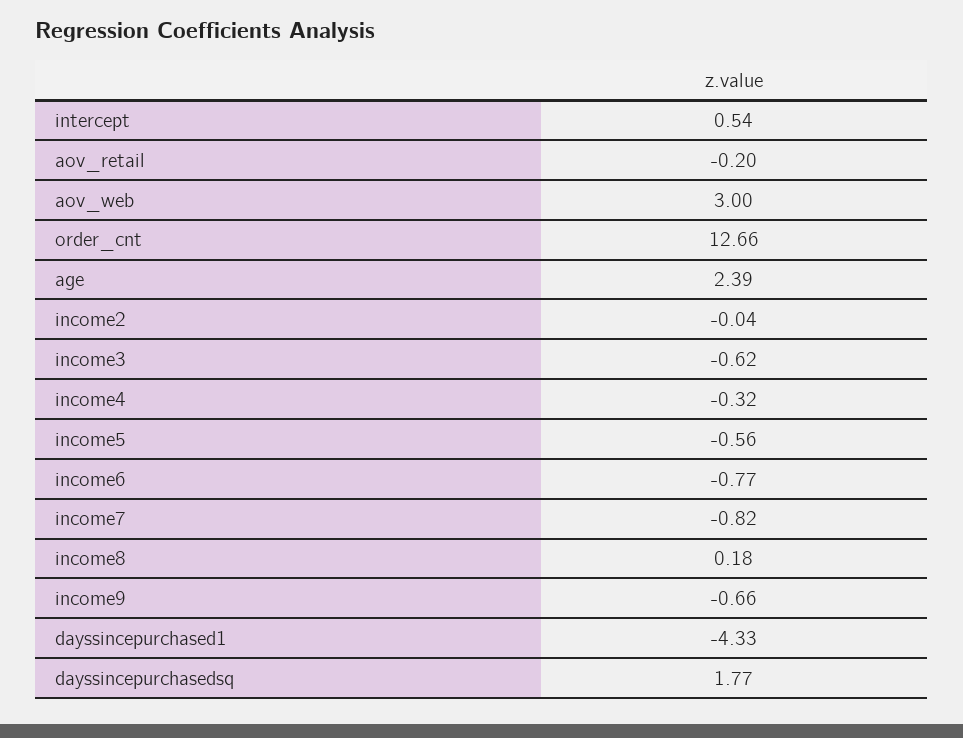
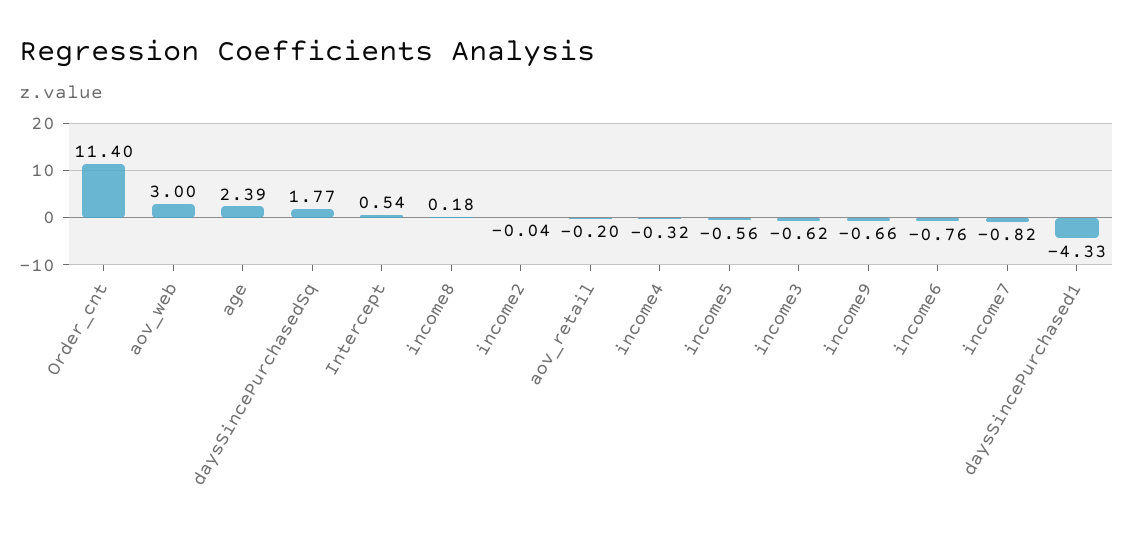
  {
    "intercept": 0.54,
    "aov_retail": -0.2,
    "aov_web": 3,
-   "order_cnt": 12.66,
+   "order_cnt": 11.4,
    "age": 2.39,
    "income2": -0.04,
    "income3": -0.62,
    "income4": -0.32,
    "income5": -0.56,
-   "income6": -0.77,
+   "income6": -0.76,
    "income7": -0.82,
    "income8": 0.18,
    "income9": -0.66,
    "dayssincepurchased1": -4.33,
    "dayssincepurchasedsq": 1.77
  }

